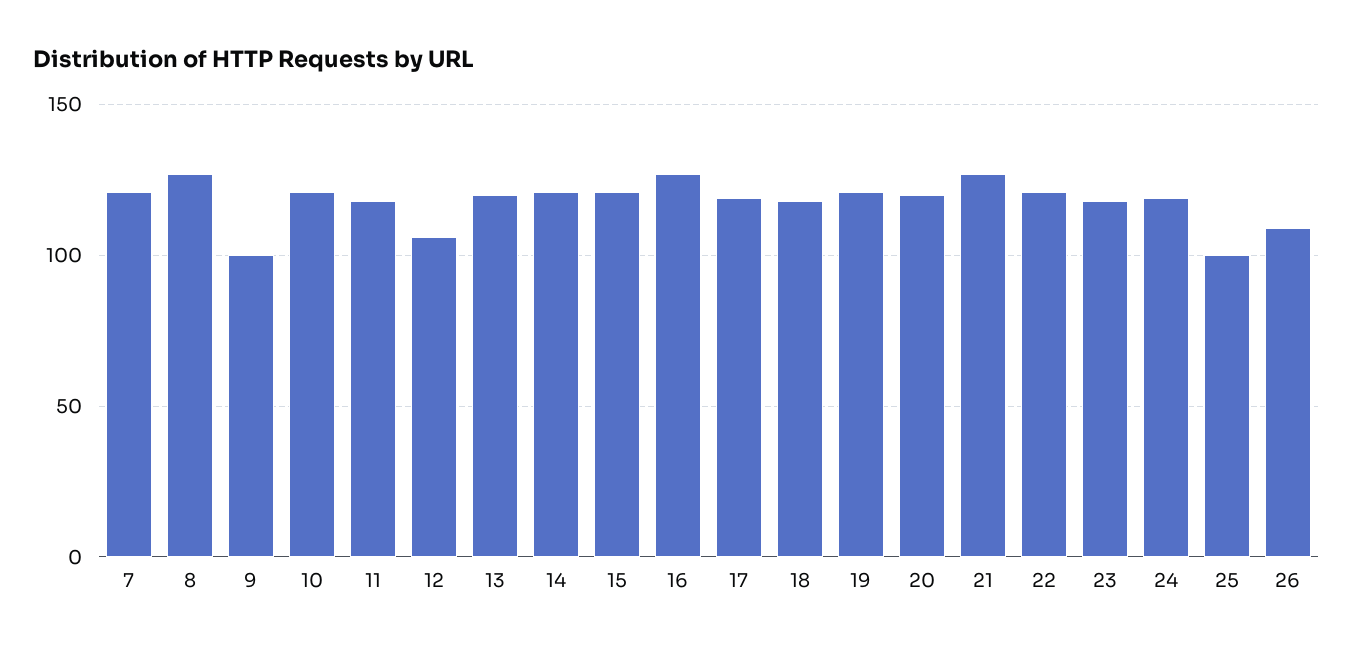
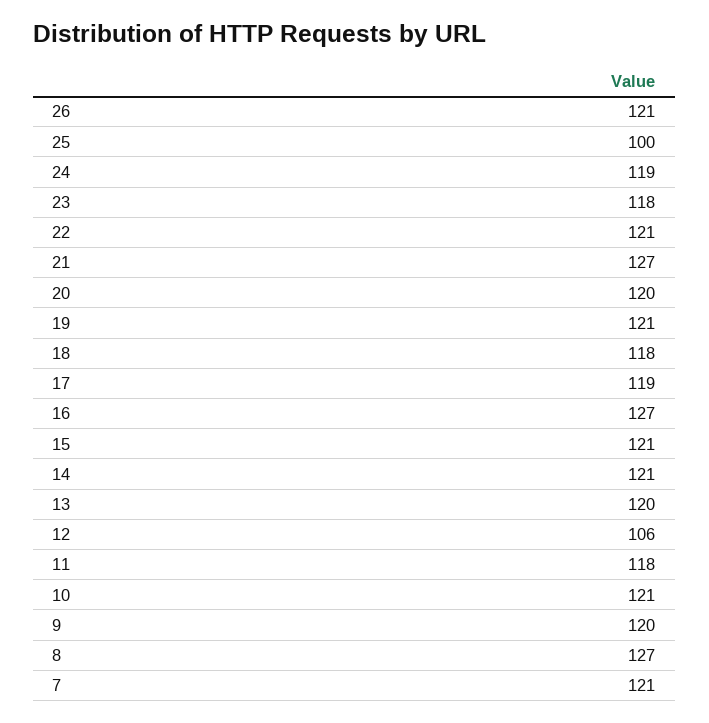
  {
    "7": 121,
    "8": 127,
-   "9": 100,
+   "9": 120,
    "10": 121,
    "11": 118,
    "12": 106,
    "13": 120,
    "14": 121,
    "15": 121,
    "16": 127,
    "17": 119,
    "18": 118,
    "19": 121,
    "20": 120,
    "21": 127,
    "22": 121,
    "23": 118,
    "24": 119,
    "25": 100,
-   "26": 110
+   "26": 121
  }

